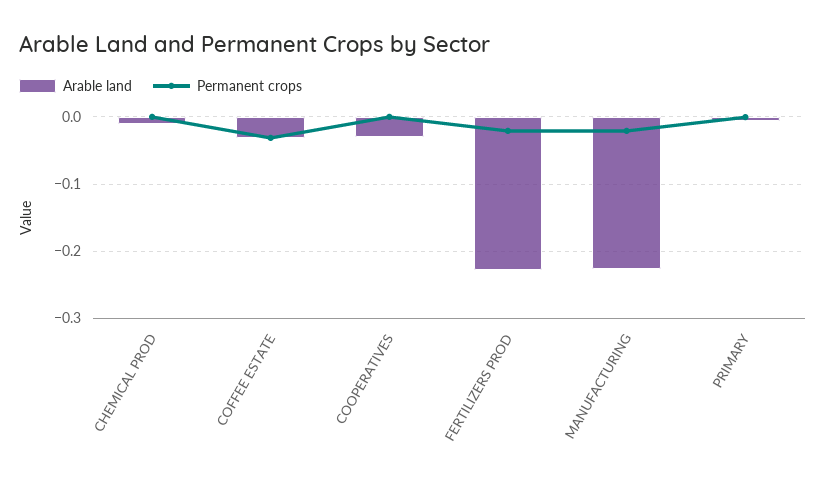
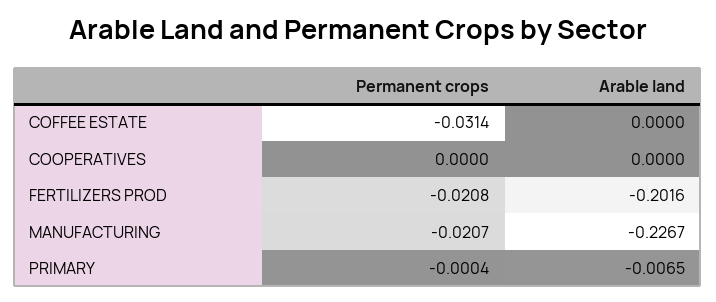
  {
    "Arable land": {
-     "CHEMICAL PROD": -0.01,
-     "COFFEE ESTATE": -0.03,
+     "COFFEE ESTATE": 0,
-     "COOPERATIVES": -0.03,
+     "COOPERATIVES": 0,
-     "FERTILIZERS PROD": -0.23,
+     "FERTILIZERS PROD": -0.2016,
      "MANUFACTURING": -0.2267,
      "PRIMARY": -0.0065
    },
    "Permanent crops": {
-     "CHEMICAL PROD": 0,
      "COFFEE ESTATE": -0.0314,
      "COOPERATIVES": 0,
      "FERTILIZERS PROD": -0.0208,
      "MANUFACTURING": -0.0207,
      "PRIMARY": -0.0004
    }
  }

